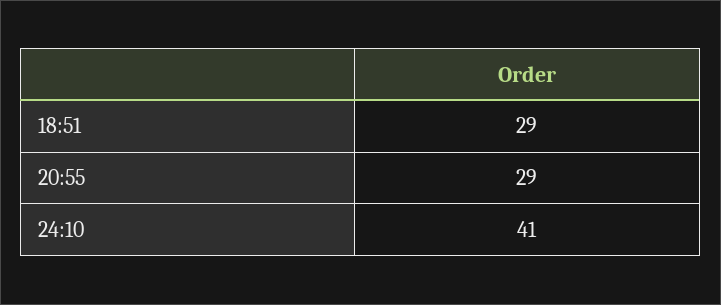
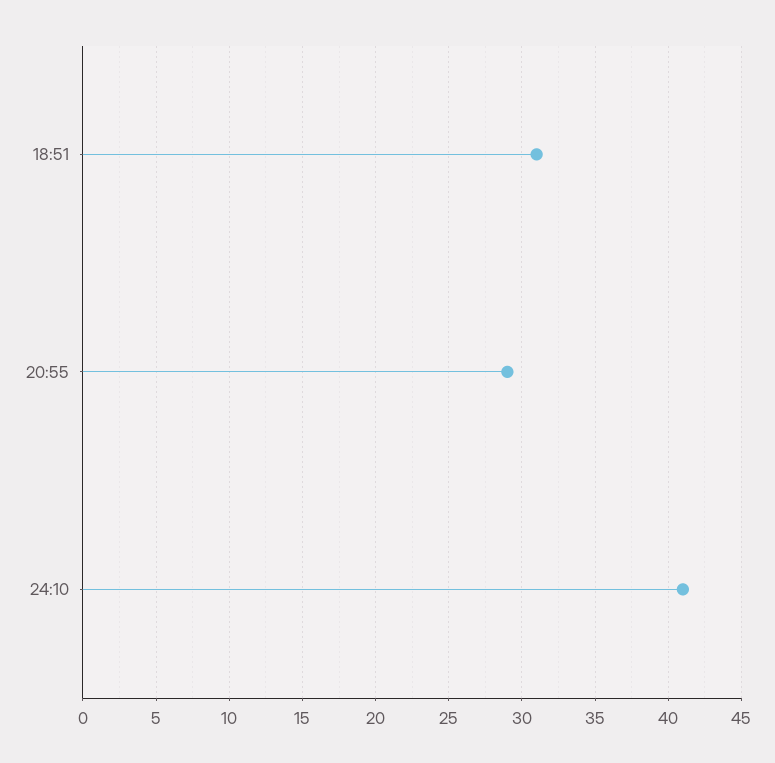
  {
-   "18:51": 29,
+   "18:51": 31,
    "20:55": 29,
    "24:10": 41
  }

